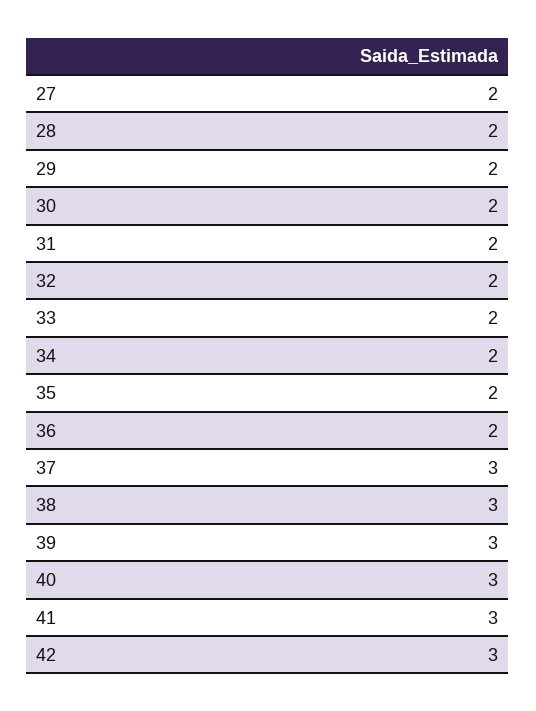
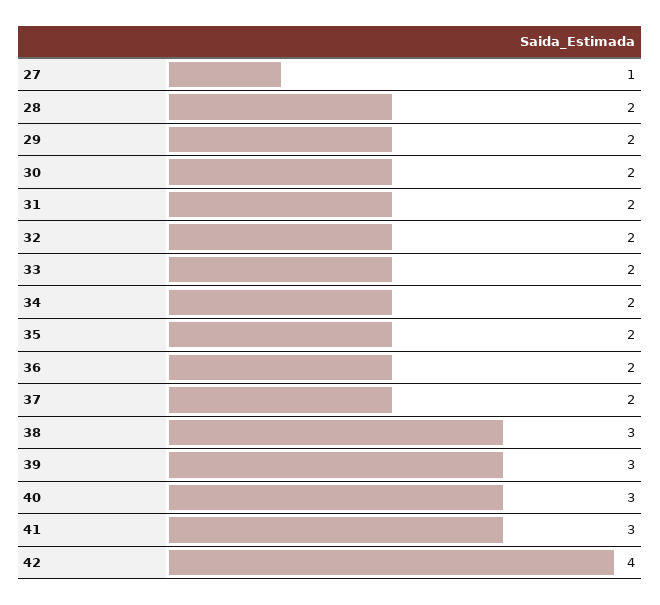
  {
-   "27": 2,
+   "27": 1,
    "28": 2,
    "29": 2,
    "30": 2,
    "31": 2,
    "32": 2,
    "33": 2,
    "34": 2,
    "35": 2,
    "36": 2,
-   "37": 3,
+   "37": 2,
    "38": 3,
    "39": 3,
    "40": 3,
    "41": 3,
-   "42": 3
+   "42": 4
  }

